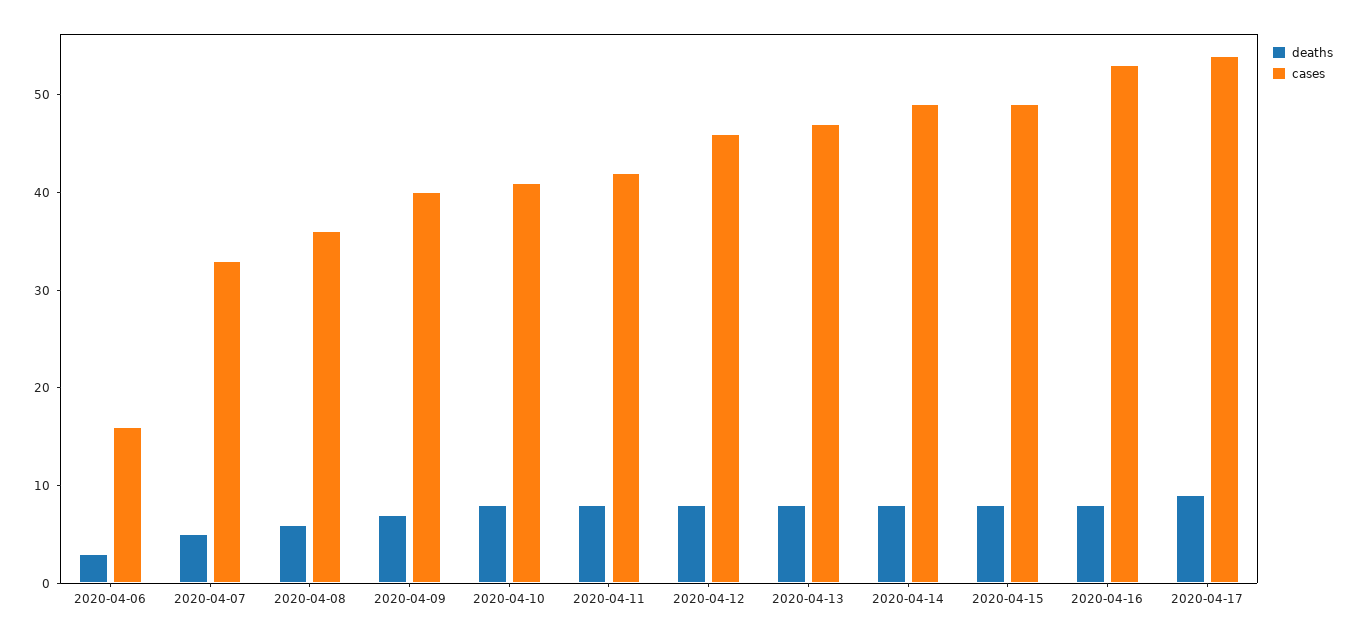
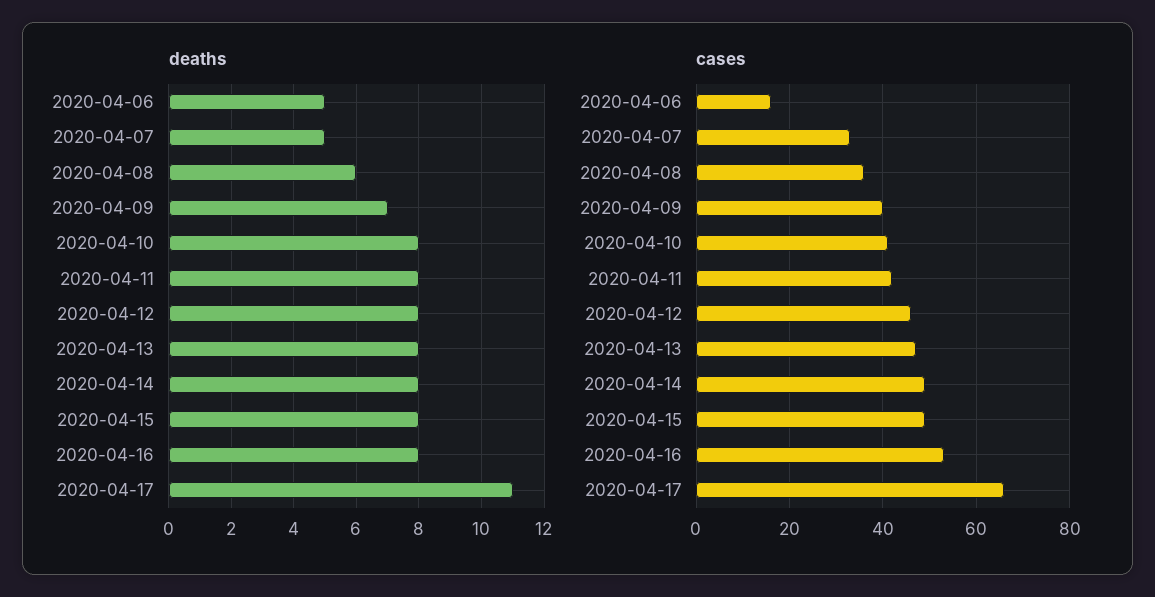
  {
    "deaths": {
-     "2020-04-06": 3,
+     "2020-04-06": 5,
      "2020-04-07": 5,
      "2020-04-08": 6,
      "2020-04-09": 7,
      "2020-04-10": 8,
      "2020-04-11": 8,
      "2020-04-12": 8,
      "2020-04-13": 8,
      "2020-04-14": 8,
      "2020-04-15": 8,
      "2020-04-16": 8,
-     "2020-04-17": 9
+     "2020-04-17": 11
    },
    "cases": {
      "2020-04-06": 16,
      "2020-04-07": 33,
      "2020-04-08": 36,
      "2020-04-09": 40,
      "2020-04-10": 41,
      "2020-04-11": 42,
      "2020-04-12": 46,
      "2020-04-13": 47,
      "2020-04-14": 49,
      "2020-04-15": 49,
      "2020-04-16": 53,
-     "2020-04-17": 54
+     "2020-04-17": 65
    }
  }

